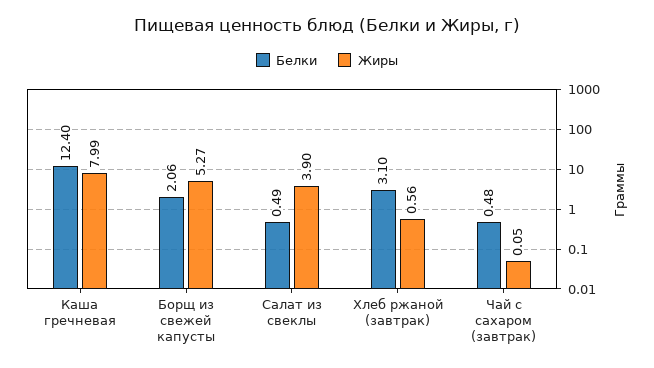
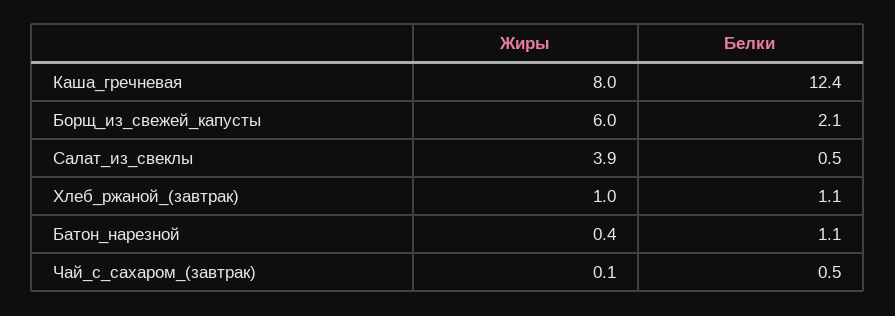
  {
    "Белки": {
      "Каша гречневая": 12.4,
      "Борщ из свежей капусты": 2.06,
      "Салат из свеклы": 0.49,
-     "Хлеб ржаной (завтрак)": 3.1,
+     "Хлеб ржаной (завтрак)": 1.1,
-     "Чай с сахаром (завтрак)": 0.48
+     "Чай с сахаром (завтрак)": 0.48,
+     "Батон_нарезной": 1.1
    },
    "Жиры": {
      "Каша гречневая": 7.99,
-     "Борщ из свежей капусты": 5.27,
+     "Борщ из свежей капусты": 6,
      "Салат из свеклы": 3.9,
-     "Хлеб ржаной (завтрак)": 0.56,
+     "Хлеб ржаной (завтрак)": 1,
-     "Чай с сахаром (завтрак)": 0.05
+     "Чай с сахаром (завтрак)": 0.05,
+     "Батон_нарезной": 0.4
    }
  }

